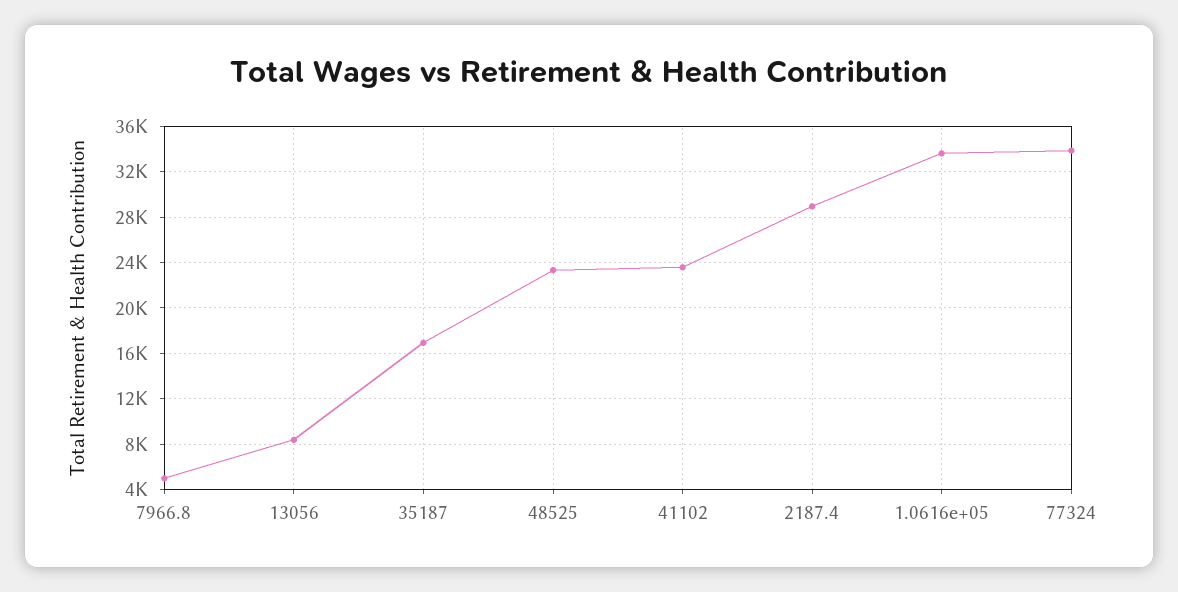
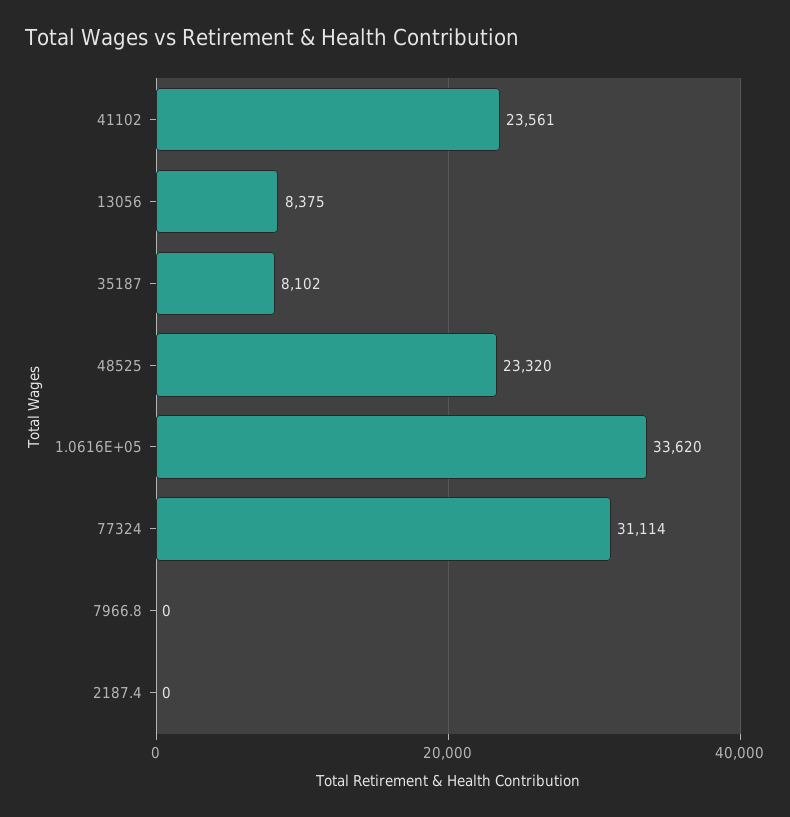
  {
-   "7966.8": 5000,
+   "7966.8": 0,
    "13056": 8375,
-   "35187": 17000,
+   "35187": 8102,
    "48525": 23320,
    "41102": 23561,
-   "2187.4": 29000,
+   "2187.4": 0,
    "1.0616e+05": 33620,
-   "77324": 34000
+   "77324": 31114
  }

